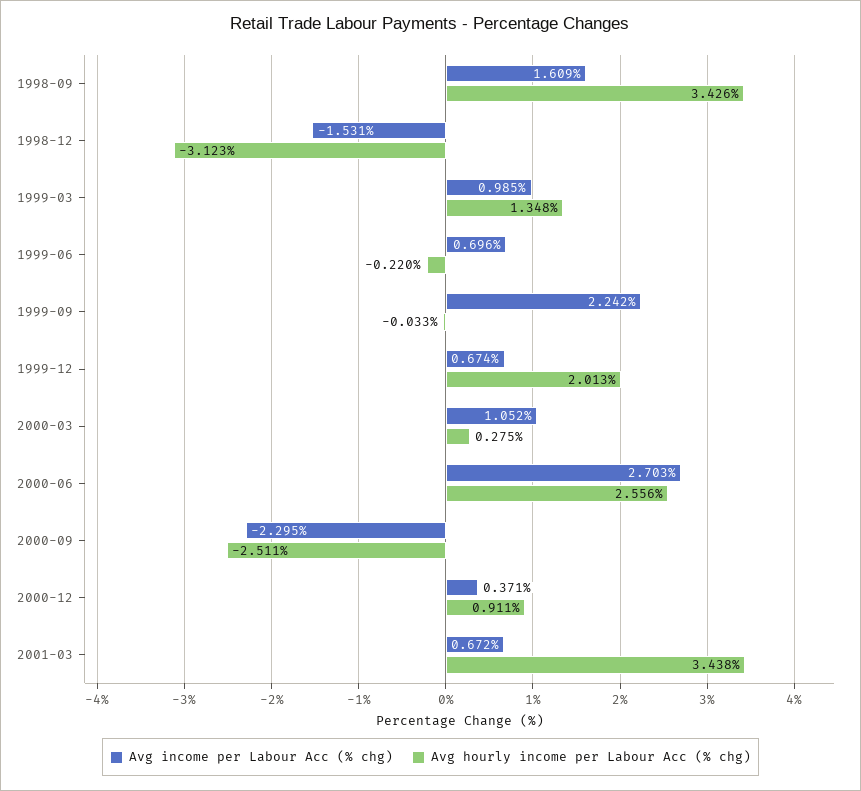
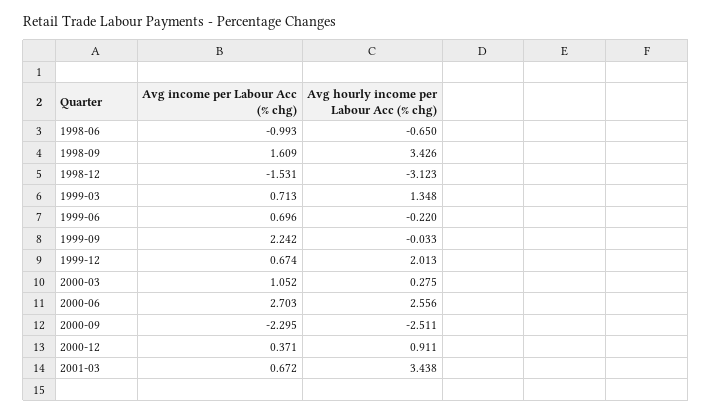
  {
    "Avg income per Labour Acc (% chg)": {
      "1998-09": 1.609,
      "1998-12": -1.531,
-     "1999-03": 0.985,
+     "1999-03": 0.713,
      "1999-06": 0.696,
      "1999-09": 2.242,
      "1999-12": 0.674,
      "2000-03": 1.052,
      "2000-06": 2.703,
      "2000-09": -2.295,
      "2000-12": 0.371,
-     "2001-03": 0.672
+     "2001-03": 0.672,
+     "1998-06": -0.993
    },
    "Avg hourly income per Labour Acc (% chg)": {
      "1998-09": 3.426,
      "1998-12": -3.123,
      "1999-03": 1.348,
      "1999-06": -0.22,
      "1999-09": -0.033,
      "1999-12": 2.013,
      "2000-03": 0.275,
      "2000-06": 2.556,
      "2000-09": -2.511,
      "2000-12": 0.911,
-     "2001-03": 3.438
+     "2001-03": 3.438,
+     "1998-06": -0.65
    }
  }

